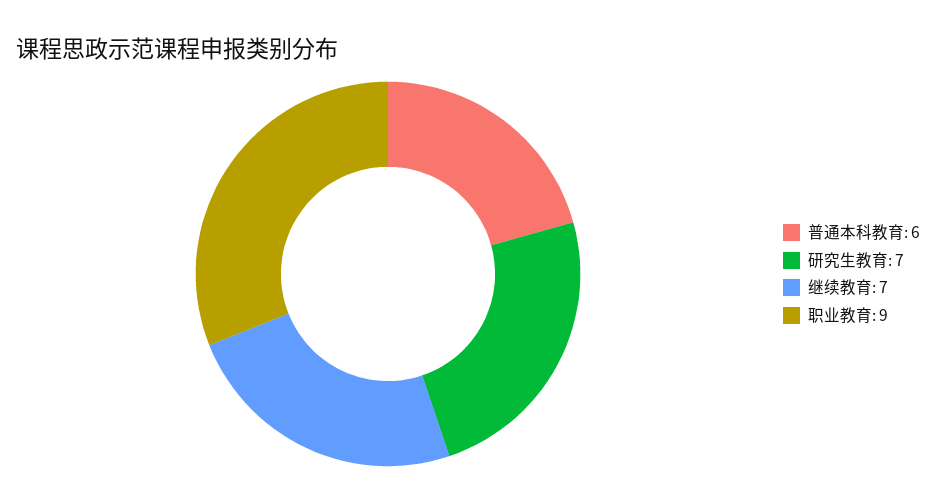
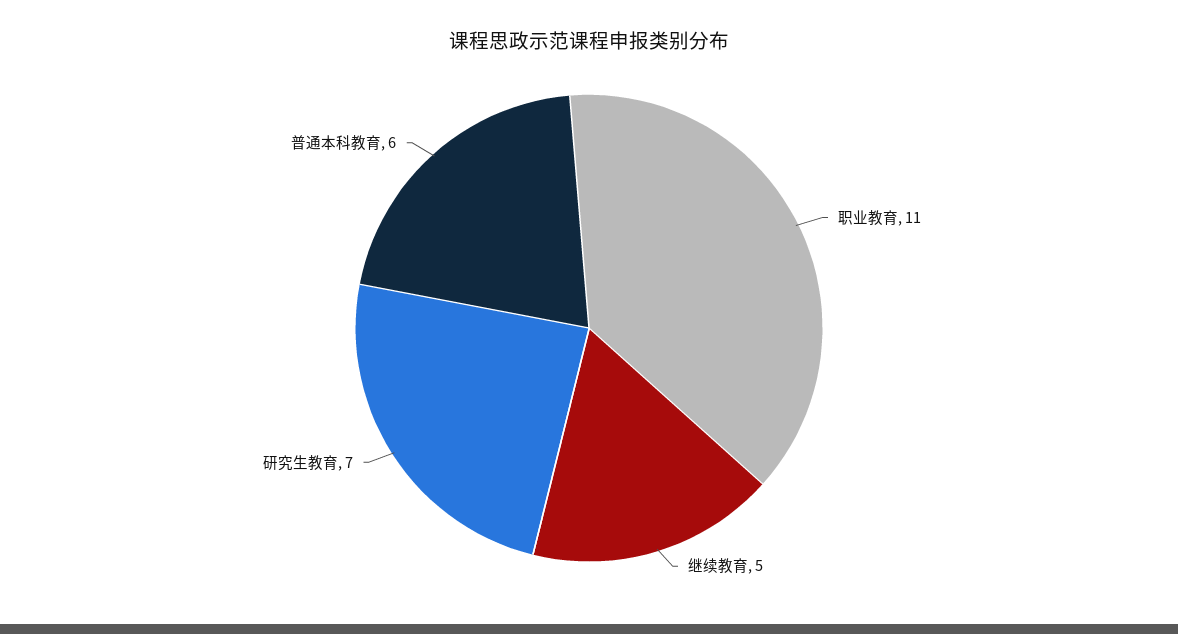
  {
    "普通本科教育": 6,
    "研究生教育": 7,
-   "继续教育": 7,
+   "继续教育": 5,
-   "职业教育": 9
+   "职业教育": 11
  }

